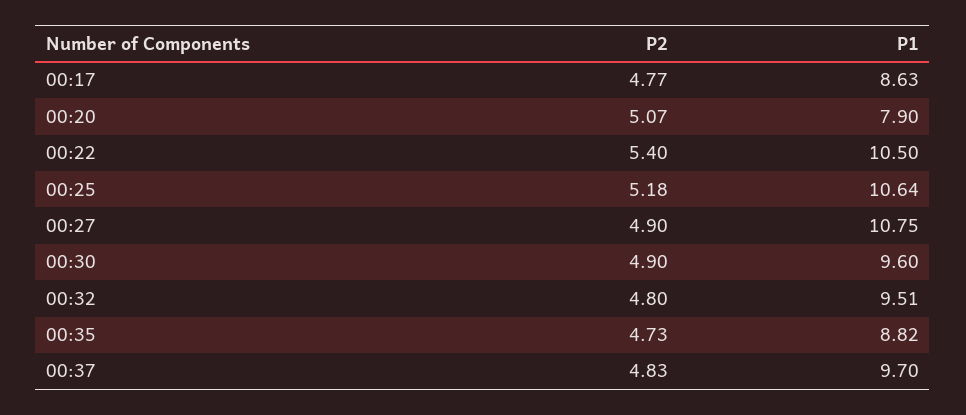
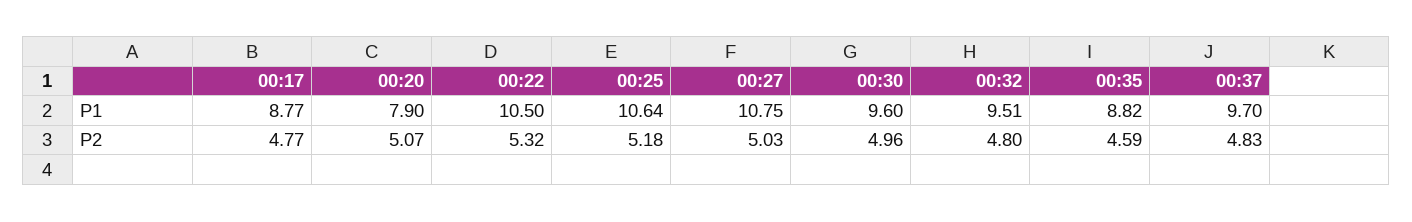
  {
    "P2": {
      "00:17": 4.77,
      "00:20": 5.07,
-     "00:22": 5.4,
+     "00:22": 5.32,
      "00:25": 5.18,
-     "00:27": 4.9,
+     "00:27": 5.03,
-     "00:30": 4.9,
+     "00:30": 4.96,
      "00:32": 4.8,
-     "00:35": 4.73,
+     "00:35": 4.59,
      "00:37": 4.83
    },
    "P1": {
-     "00:17": 8.63,
+     "00:17": 8.77,
      "00:20": 7.9,
      "00:22": 10.5,
      "00:25": 10.64,
      "00:27": 10.75,
      "00:30": 9.6,
      "00:32": 9.51,
      "00:35": 8.82,
      "00:37": 9.7
    }
  }

